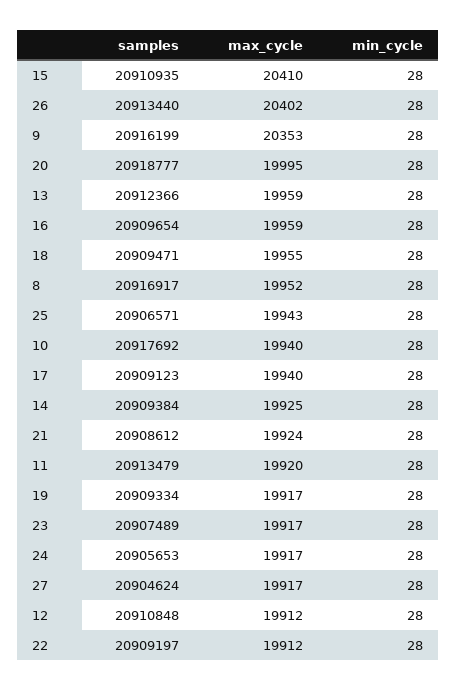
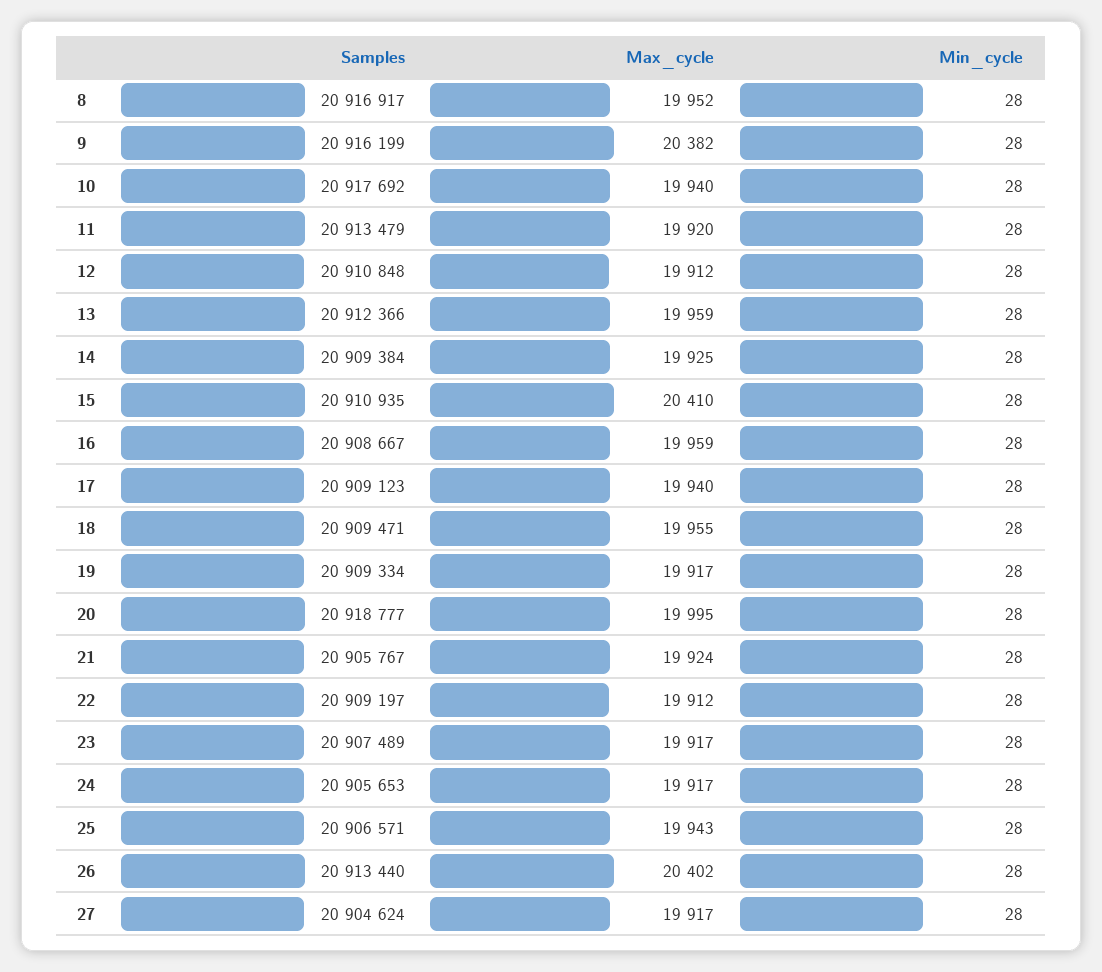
  {
    "samples": {
      "15": 20910935,
      "26": 20913440,
      "9": 20916199,
      "20": 20918777,
      "13": 20912366,
-     "16": 20909654,
+     "16": 20908667,
      "18": 20909471,
      "8": 20916917,
      "25": 20906571,
      "10": 20917692,
      "17": 20909123,
      "14": 20909384,
-     "21": 20908612,
+     "21": 20905767,
      "11": 20913479,
      "19": 20909334,
      "23": 20907489,
      "24": 20905653,
      "27": 20904624,
      "12": 20910848,
      "22": 20909197
    },
    "max_cycle": {
      "15": 20410,
      "26": 20402,
-     "9": 20353,
+     "9": 20382,
      "20": 19995,
      "13": 19959,
      "16": 19959,
      "18": 19955,
      "8": 19952,
      "25": 19943,
      "10": 19940,
      "17": 19940,
      "14": 19925,
      "21": 19924,
      "11": 19920,
      "19": 19917,
      "23": 19917,
      "24": 19917,
      "27": 19917,
      "12": 19912,
      "22": 19912
    },
    "min_cycle": {
      "15": 28,
      "26": 28,
      "9": 28,
      "20": 28,
      "13": 28,
      "16": 28,
      "18": 28,
      "8": 28,
      "25": 28,
      "10": 28,
      "17": 28,
      "14": 28,
      "21": 28,
      "11": 28,
      "19": 28,
      "23": 28,
      "24": 28,
      "27": 28,
      "12": 28,
      "22": 28
    }
  }

